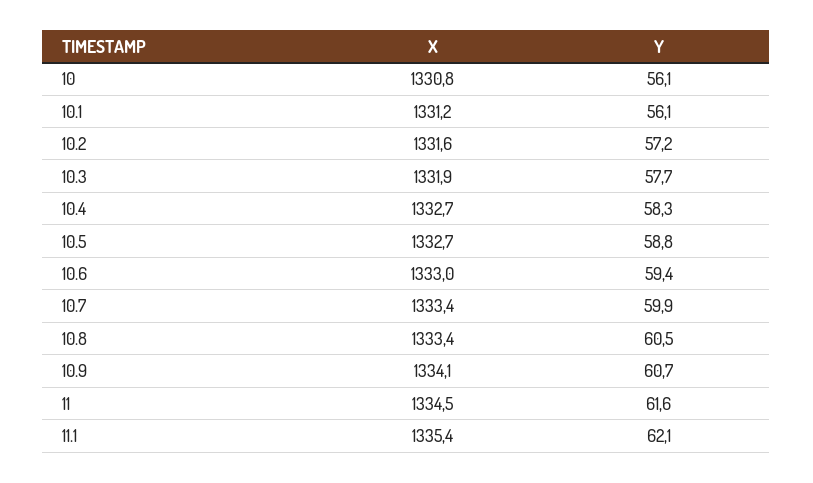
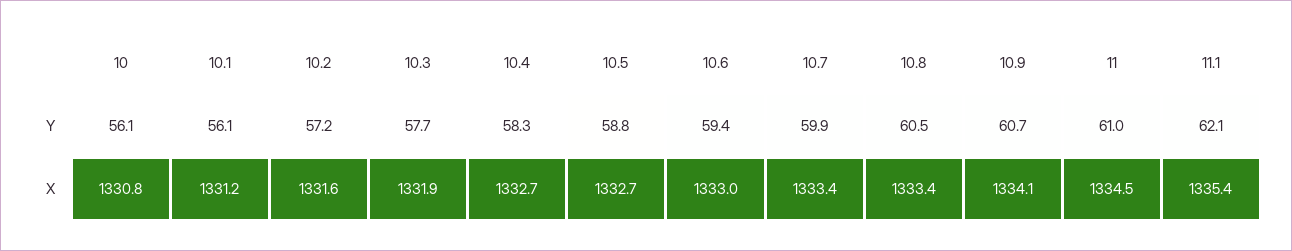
  {
    "X": {
      "10": 1330.8,
      "10.1": 1331.2,
      "10.2": 1331.6,
      "10.3": 1331.9,
      "10.4": 1332.7,
      "10.5": 1332.7,
      "10.6": 1333,
      "10.7": 1333.4,
      "10.8": 1333.4,
      "10.9": 1334.1,
      "11": 1334.5,
      "11.1": 1335.4
    },
    "Y": {
      "10": 56.1,
      "10.1": 56.1,
      "10.2": 57.2,
      "10.3": 57.7,
      "10.4": 58.3,
      "10.5": 58.8,
      "10.6": 59.4,
      "10.7": 59.9,
      "10.8": 60.5,
      "10.9": 60.7,
-     "11": 61.6,
+     "11": 61,
      "11.1": 62.1
    }
  }

